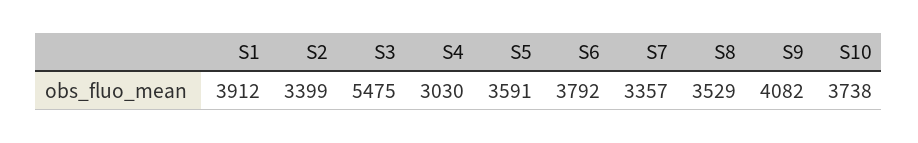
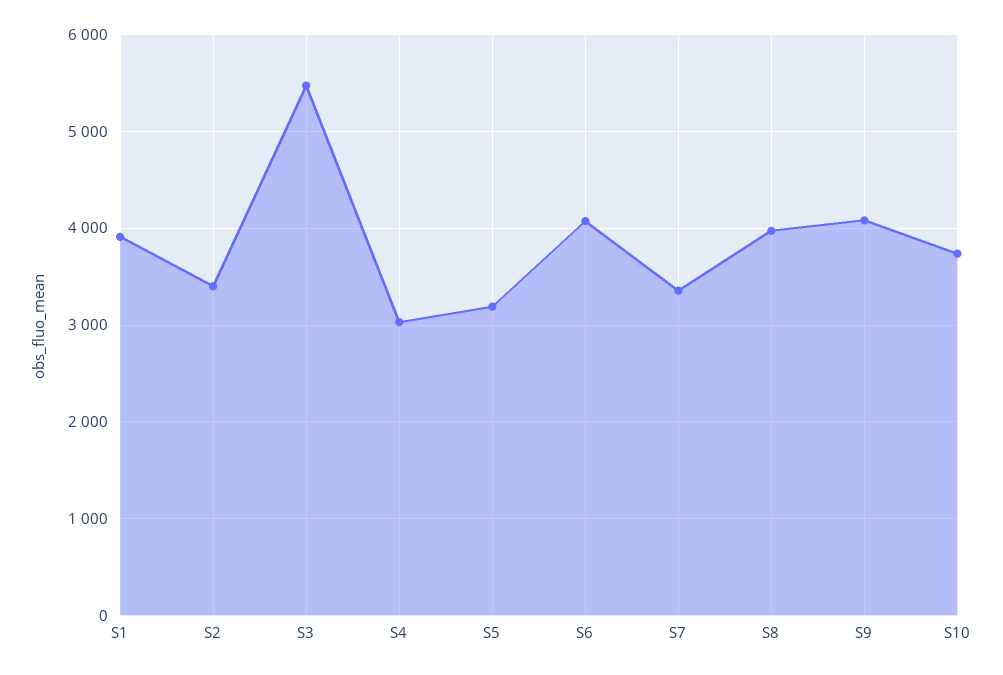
  {
    "S1": 3912,
    "S2": 3399,
    "S3": 5475,
    "S4": 3030,
-   "S5": 3591,
+   "S5": 3200,
-   "S6": 3792,
+   "S6": 4100,
    "S7": 3357,
-   "S8": 3529,
+   "S8": 4000,
    "S9": 4082,
    "S10": 3738
  }

